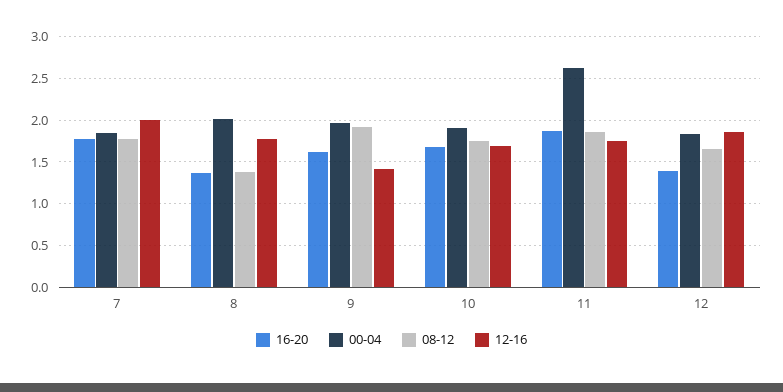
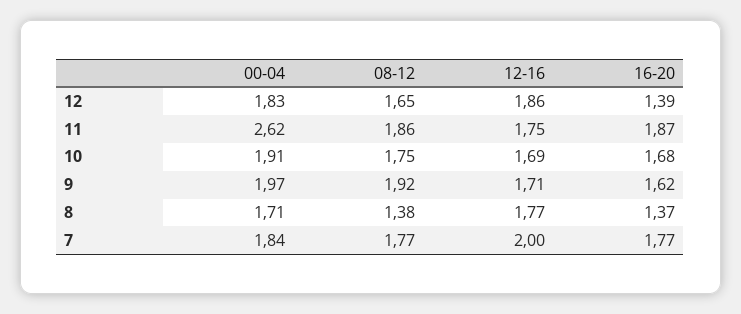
  {
    "16-20": {
      "7": 1.77,
      "8": 1.37,
      "9": 1.62,
      "10": 1.68,
      "11": 1.87,
      "12": 1.39
    },
    "00-04": {
      "7": 1.84,
-     "8": 2,
+     "8": 1.71,
      "9": 1.97,
      "10": 1.91,
      "11": 2.62,
      "12": 1.83
    },
    "08-12": {
      "7": 1.77,
      "8": 1.38,
      "9": 1.92,
      "10": 1.75,
      "11": 1.86,
      "12": 1.65
    },
    "12-16": {
      "7": 2,
      "8": 1.77,
-     "9": 1.4,
+     "9": 1.71,
      "10": 1.69,
      "11": 1.75,
      "12": 1.86
    }
  }

